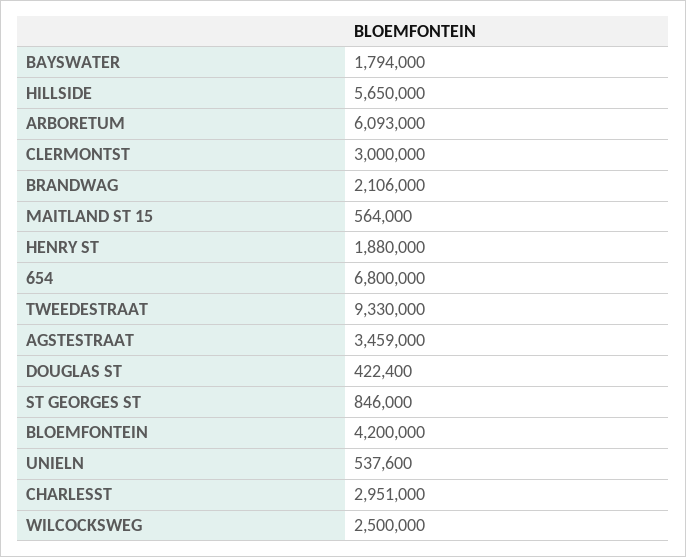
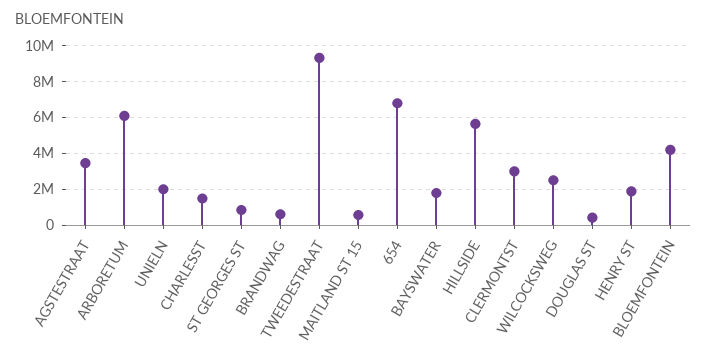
  {
    "BAYSWATER": 1794000,
    "HILLSIDE": 5650000,
    "ARBORETUM": 6093000,
    "CLERMONTST": 3000000,
-   "BRANDWAG": 2106000,
+   "BRANDWAG": 500000,
    "MAITLAND ST 15": 564000,
    "HENRY ST": 1880000,
    "654": 6800000,
    "TWEEDESTRAAT": 9330000,
    "AGSTESTRAAT": 3459000,
    "DOUGLAS ST": 422400,
    "ST GEORGES ST": 846000,
    "BLOEMFONTEIN": 4200000,
-   "UNIELN": 537600,
+   "UNIELN": 2000000,
-   "CHARLESST": 2951000,
+   "CHARLESST": 1500000,
    "WILCOCKSWEG": 2500000
  }

